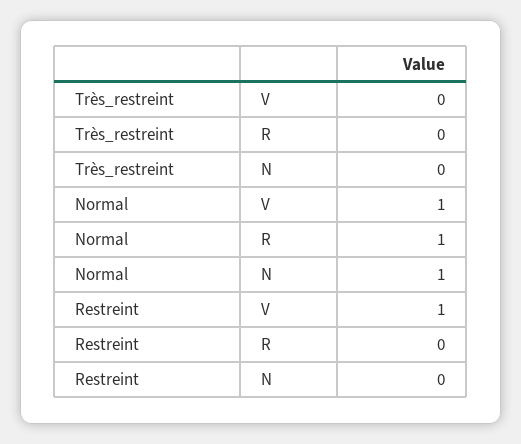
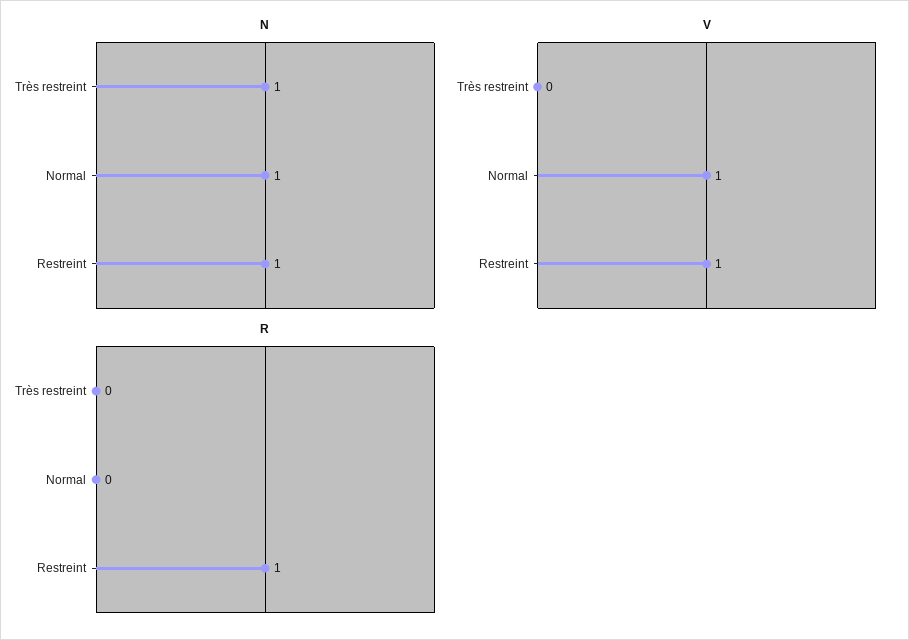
  {
    "V": {
      "Très_restreint": 0,
      "Normal": 1,
      "Restreint": 1
    },
    "R": {
      "Très_restreint": 0,
-     "Normal": 1,
+     "Normal": 0,
-     "Restreint": 0
+     "Restreint": 1
    },
    "N": {
-     "Très_restreint": 0,
+     "Très_restreint": 1,
      "Normal": 1,
-     "Restreint": 0
+     "Restreint": 1
    }
  }

